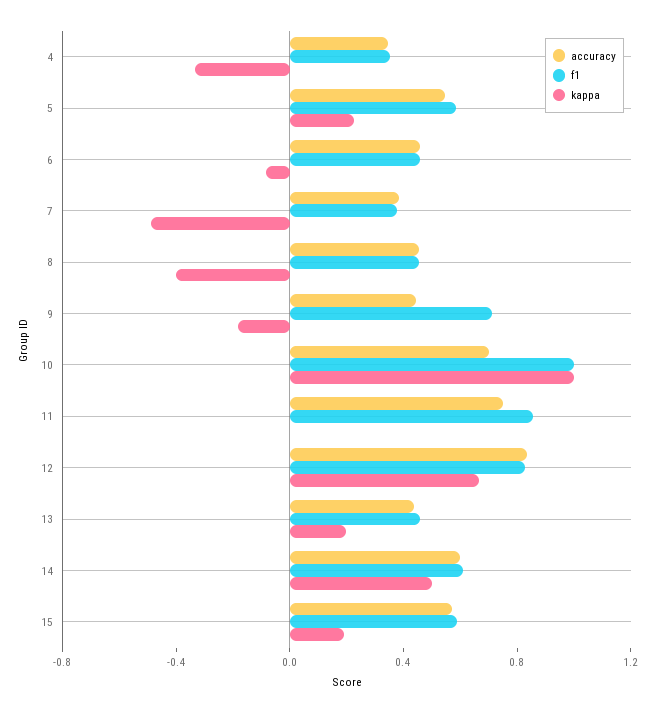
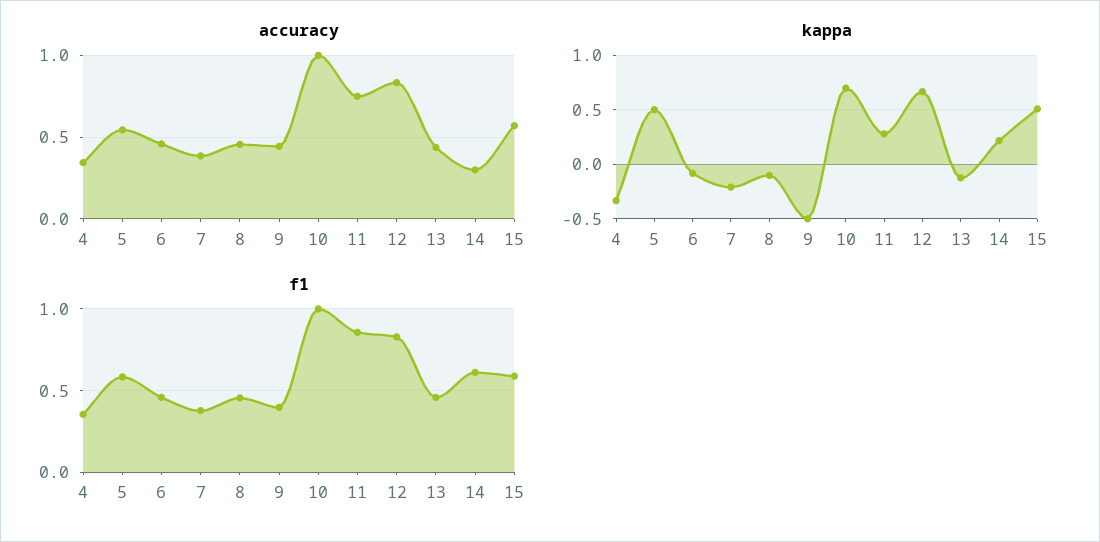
  {
    "accuracy": {
      "4": 0.35,
      "5": 0.55,
      "6": 0.45,
      "7": 0.4,
      "8": 0.45,
      "9": 0.45,
-     "10": 0.7,
+     "10": 1,
      "11": 0.75,
      "12": 0.85,
      "13": 0.45,
-     "14": 0.6,
+     "14": 0.3,
      "15": 0.55
    },
    "f1": {
      "4": 0.35,
      "5": 0.6,
      "6": 0.45,
      "7": 0.4,
      "8": 0.45,
-     "9": 0.7,
+     "9": 0.4,
      "10": 1,
      "11": 0.85,
      "12": 0.85,
      "13": 0.45,
      "14": 0.6,
      "15": 0.6
    },
    "kappa": {
      "4": -0.3,
-     "5": 0.2,
+     "5": 0.5,
      "6": -0.1,
-     "7": -0.5,
+     "7": -0.2,
-     "8": -0.4,
+     "8": -0.1,
-     "9": -0.2,
+     "9": -0.5,
-     "10": 1,
+     "10": 0.7,
-     "11": 0,
+     "11": 0.3,
      "12": 0.7,
-     "13": 0.2,
+     "13": -0.1,
-     "14": 0.5,
+     "14": 0.2,
-     "15": 0.2
+     "15": 0.5
    }
  }

